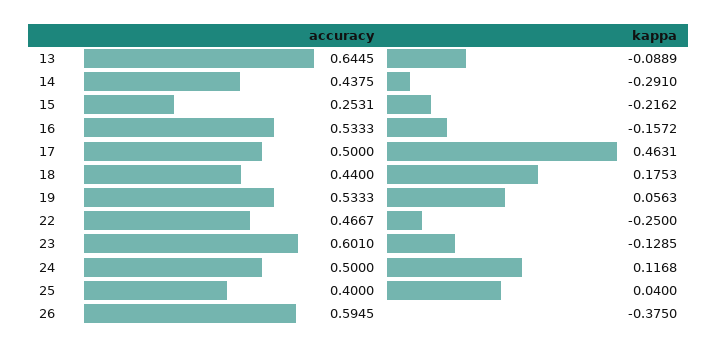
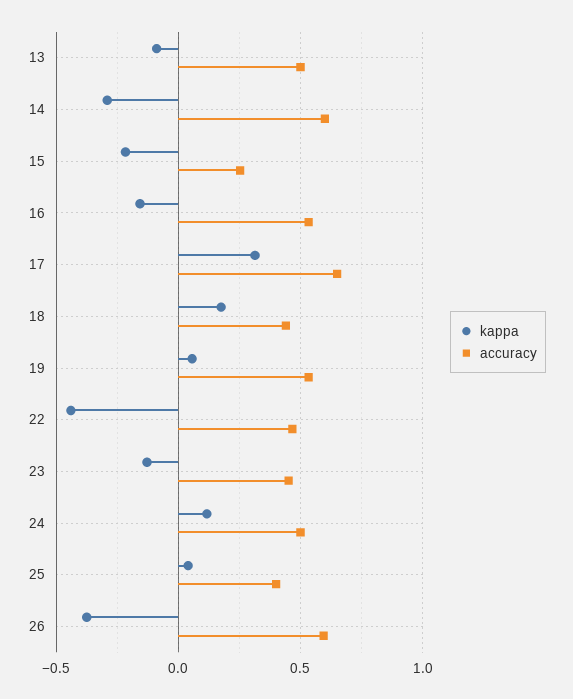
  {
    "accuracy": {
-     "13": 0.6445,
+     "13": 0.5,
-     "14": 0.4375,
+     "14": 0.6,
      "15": 0.2531,
      "16": 0.5333,
-     "17": 0.5,
+     "17": 0.65,
      "18": 0.44,
      "19": 0.5333,
      "22": 0.4667,
-     "23": 0.601,
+     "23": 0.45,
      "24": 0.5,
      "25": 0.4,
      "26": 0.5945
    },
    "kappa": {
      "13": -0.0889,
      "14": -0.291,
      "15": -0.2162,
      "16": -0.1572,
-     "17": 0.4631,
+     "17": 0.3,
      "18": 0.1753,
      "19": 0.0563,
-     "22": -0.25,
+     "22": -0.45,
      "23": -0.1285,
      "24": 0.1168,
      "25": 0.04,
      "26": -0.375
    }
  }

